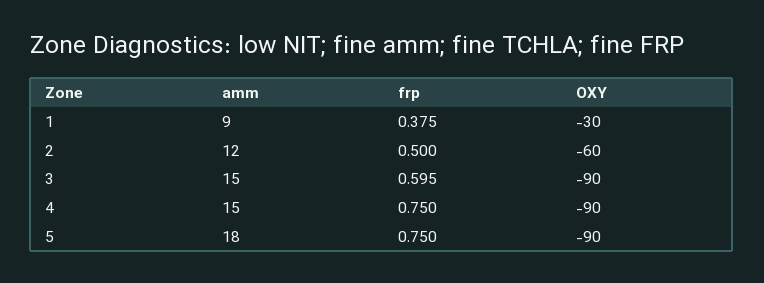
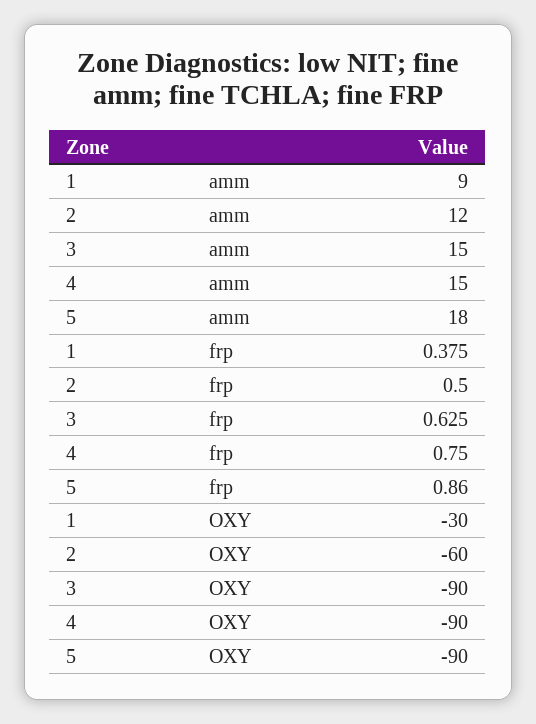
  {
    "amm": {
      "1": 9,
      "2": 12,
      "3": 15,
      "4": 15,
      "5": 18
    },
    "frp": {
      "1": 0.375,
      "2": 0.5,
-     "3": 0.595,
+     "3": 0.625,
      "4": 0.75,
-     "5": 0.75
+     "5": 0.86
    },
    "OXY": {
      "1": -30,
      "2": -60,
      "3": -90,
      "4": -90,
      "5": -90
    }
  }

